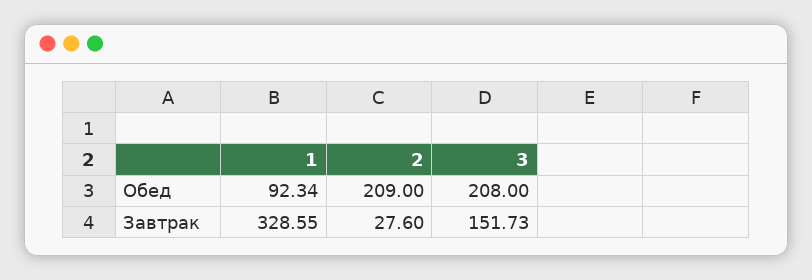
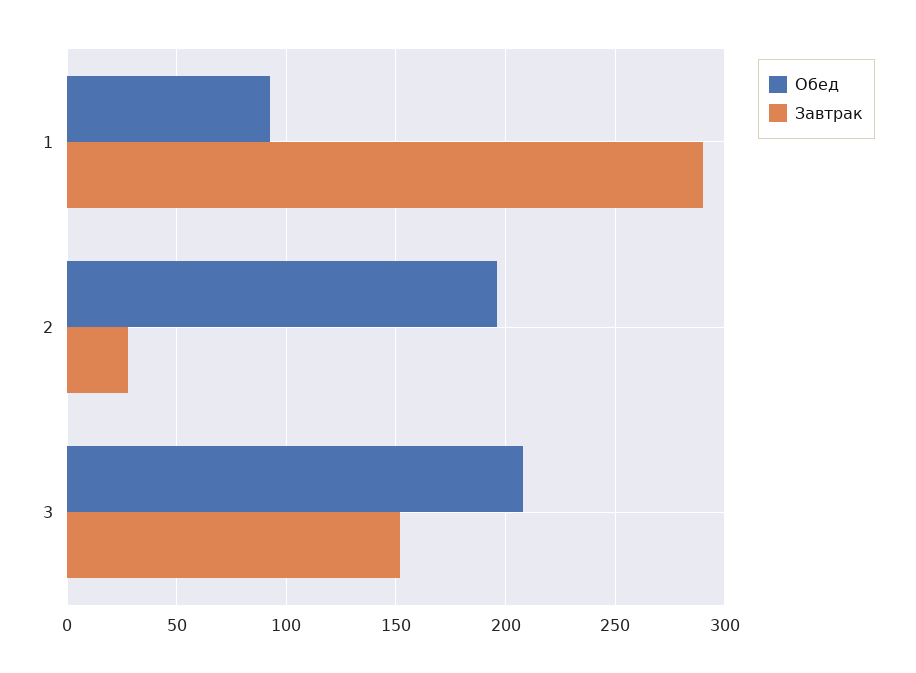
  {
    "Обед": {
      "1": 92.34,
-     "2": 209,
+     "2": 195,
      "3": 208
    },
    "Завтрак": {
-     "1": 328.55,
+     "1": 290,
      "2": 27.6,
      "3": 151.73
    }
  }

